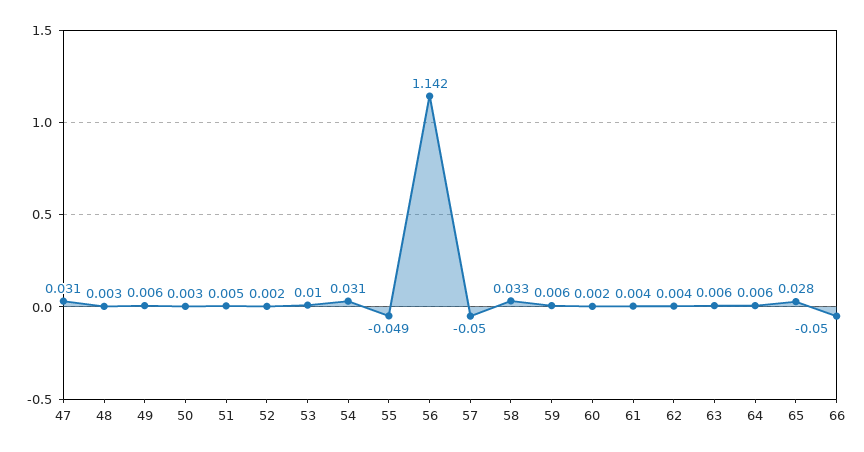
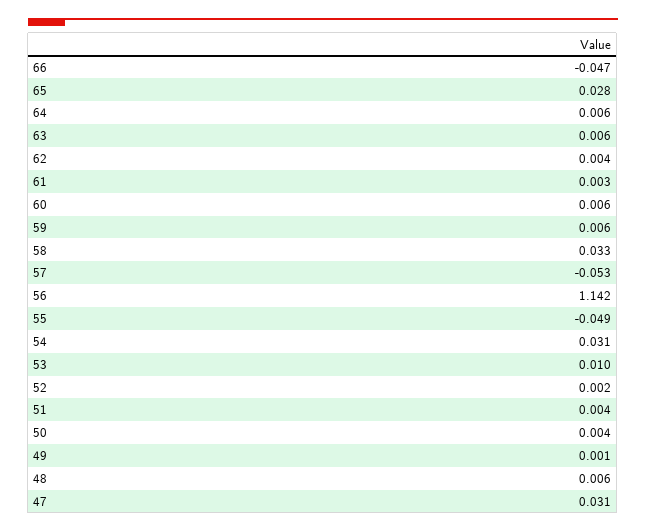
  {
    "47": 0.031,
-   "48": 0.003,
+   "48": 0.006,
-   "49": 0.006,
+   "49": 0.001,
-   "50": 0.003,
+   "50": 0.004,
-   "51": 0.005,
+   "51": 0.004,
    "52": 0.002,
    "53": 0.01,
    "54": 0.031,
    "55": -0.049,
    "56": 1.142,
-   "57": -0.05,
+   "57": -0.053,
    "58": 0.033,
    "59": 0.006,
-   "60": 0.002,
+   "60": 0.006,
-   "61": 0.004,
+   "61": 0.003,
    "62": 0.004,
    "63": 0.006,
    "64": 0.006,
    "65": 0.028,
-   "66": -0.05
+   "66": -0.047
  }

